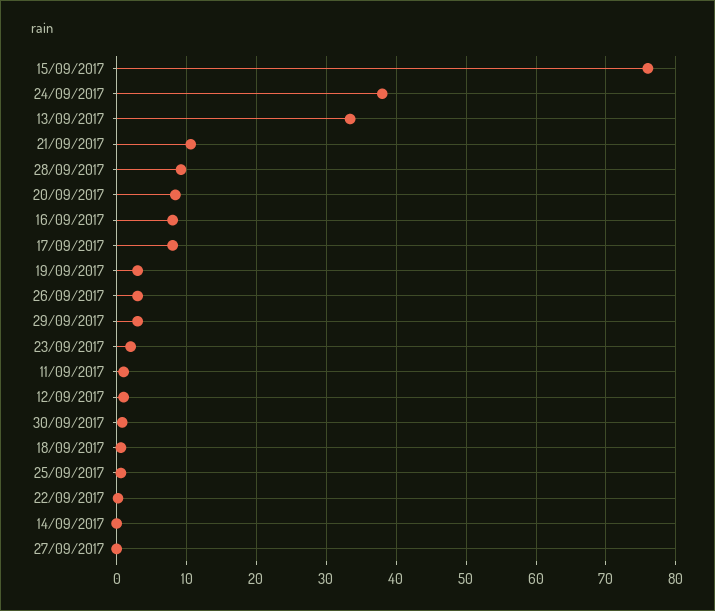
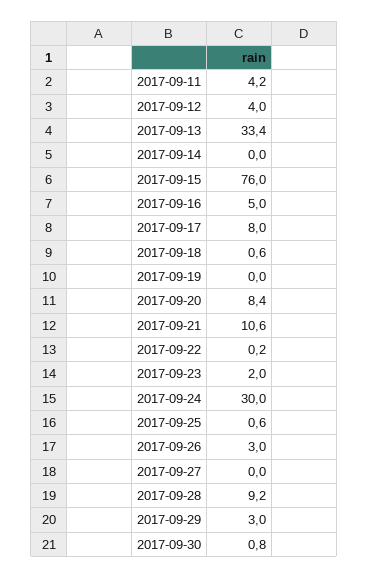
  {
    "15/09/2017": 76,
-   "24/09/2017": 38,
+   "24/09/2017": 30,
    "13/09/2017": 33.4,
    "21/09/2017": 10.6,
    "28/09/2017": 9.2,
    "20/09/2017": 8.4,
-   "16/09/2017": 8,
+   "16/09/2017": 5,
    "17/09/2017": 8,
-   "19/09/2017": 3,
+   "19/09/2017": 0,
    "26/09/2017": 3,
    "29/09/2017": 3,
    "23/09/2017": 2,
-   "11/09/2017": 1,
+   "11/09/2017": 4.2,
-   "12/09/2017": 1,
+   "12/09/2017": 4,
    "30/09/2017": 0.8,
    "18/09/2017": 0.6,
    "25/09/2017": 0.6,
    "22/09/2017": 0.2,
    "14/09/2017": 0,
    "27/09/2017": 0
  }

